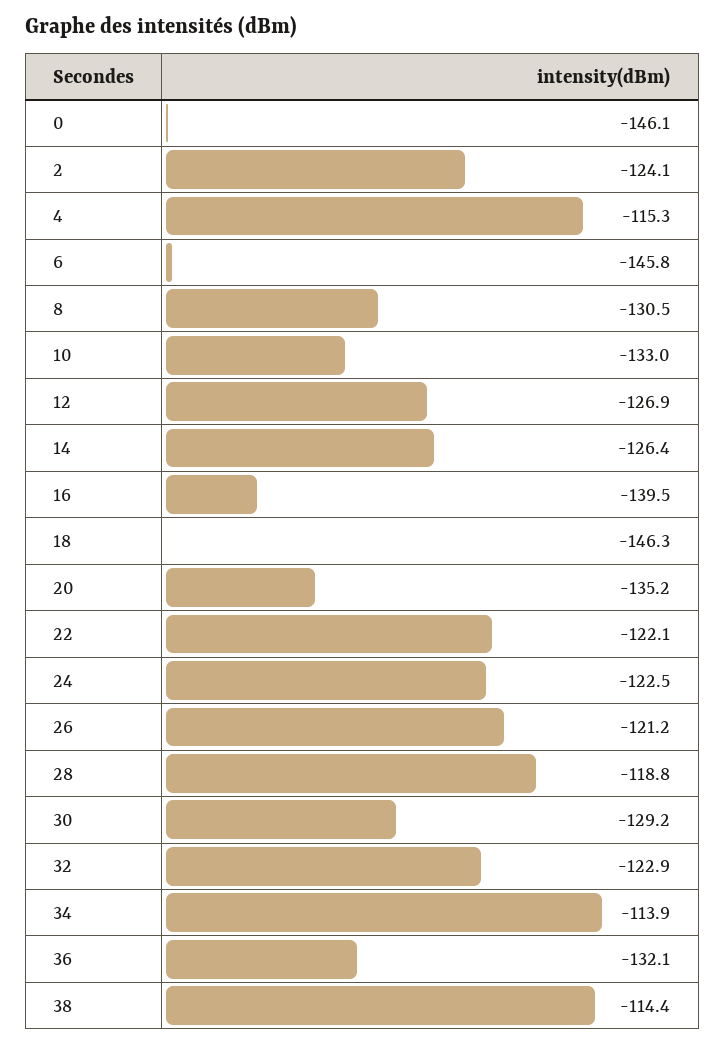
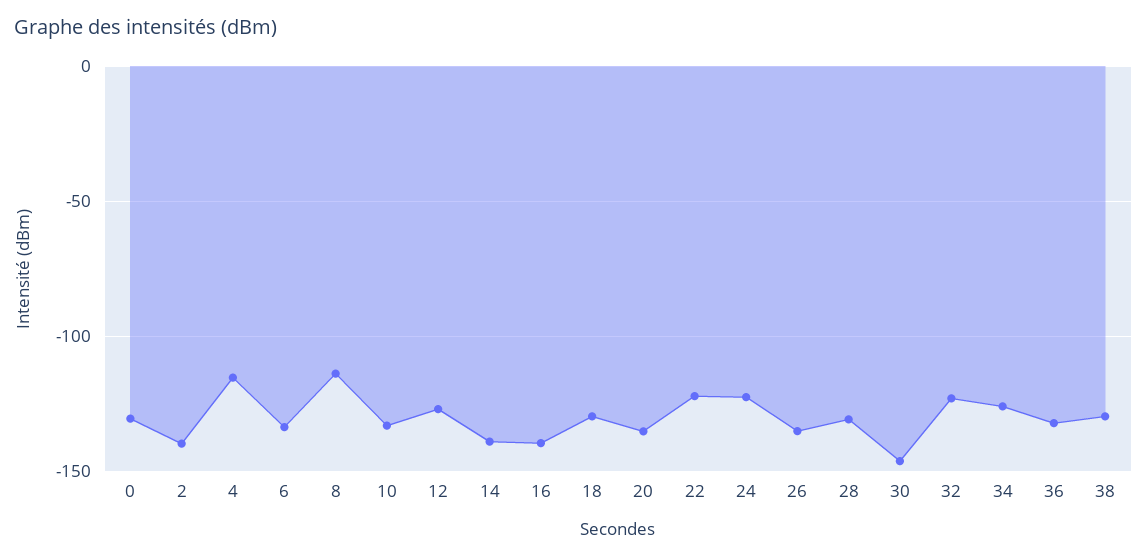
  {
-   "0": -146.1,
+   "0": -130,
-   "2": -124.1,
+   "2": -140,
    "4": -115.3,
-   "6": -145.8,
+   "6": -135,
-   "8": -130.5,
+   "8": -115,
    "10": -133,
    "12": -126.9,
-   "14": -126.4,
+   "14": -140,
    "16": -139.5,
-   "18": -146.3,
+   "18": -130,
    "20": -135.2,
    "22": -122.1,
    "24": -122.5,
-   "26": -121.2,
+   "26": -135,
-   "28": -118.8,
+   "28": -130,
-   "30": -129.2,
+   "30": -145,
    "32": -122.9,
-   "34": -113.9,
+   "34": -125,
    "36": -132.1,
-   "38": -114.4
+   "38": -130
  }

